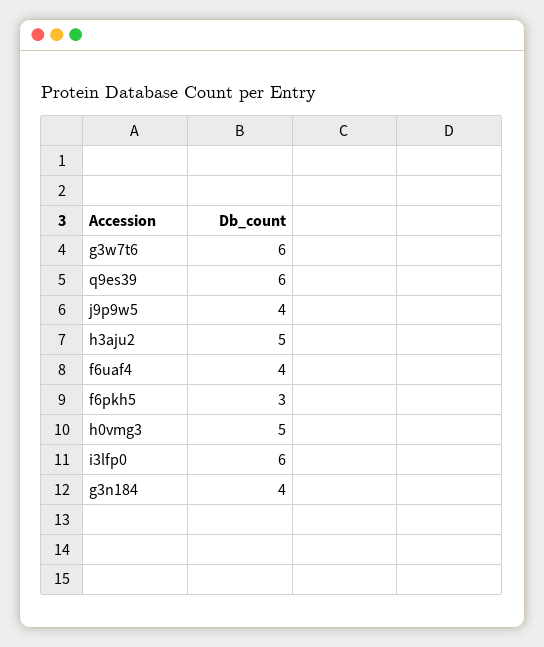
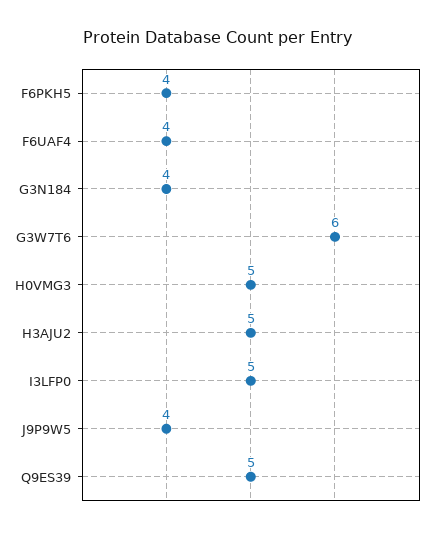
  {
    "g3w7t6": 6,
-   "q9es39": 6,
+   "q9es39": 5,
    "j9p9w5": 4,
    "h3aju2": 5,
    "f6uaf4": 4,
-   "f6pkh5": 3,
+   "f6pkh5": 4,
    "h0vmg3": 5,
-   "i3lfp0": 6,
+   "i3lfp0": 5,
    "g3n184": 4
  }

